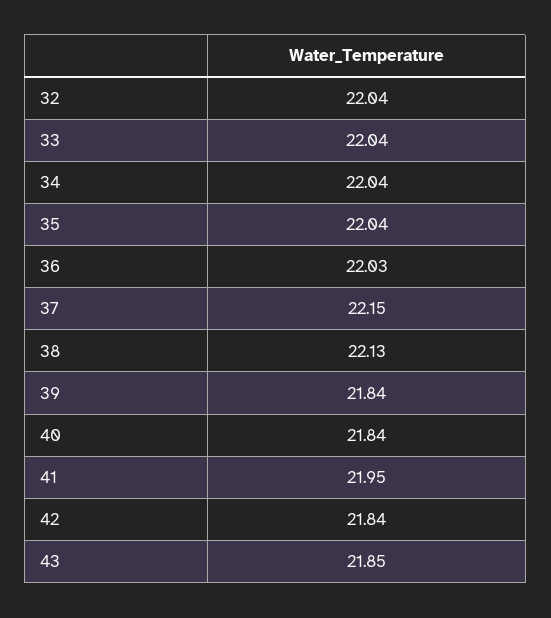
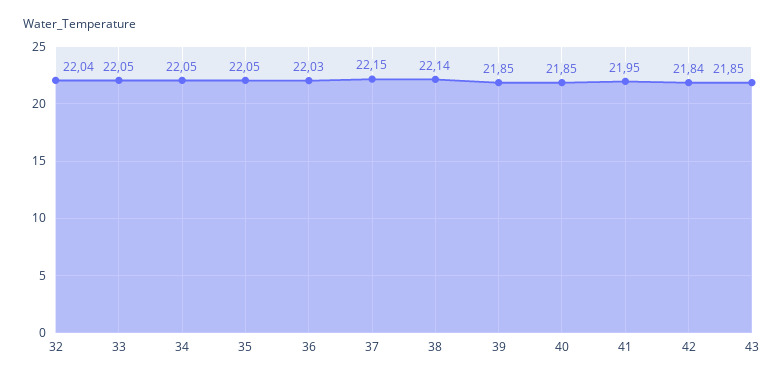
  {
    "32": 22.04,
-   "33": 22.04,
+   "33": 22.05,
-   "34": 22.04,
+   "34": 22.05,
-   "35": 22.04,
+   "35": 22.05,
    "36": 22.03,
    "37": 22.15,
-   "38": 22.13,
+   "38": 22.14,
-   "39": 21.84,
+   "39": 21.85,
-   "40": 21.84,
+   "40": 21.85,
    "41": 21.95,
    "42": 21.84,
    "43": 21.85
  }

